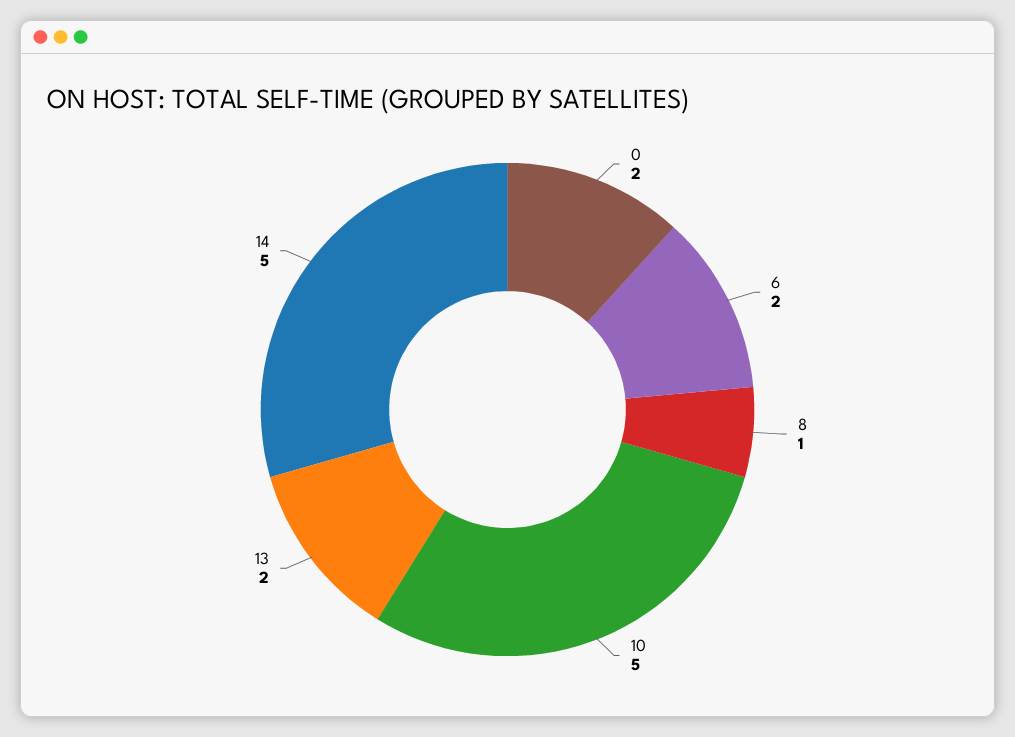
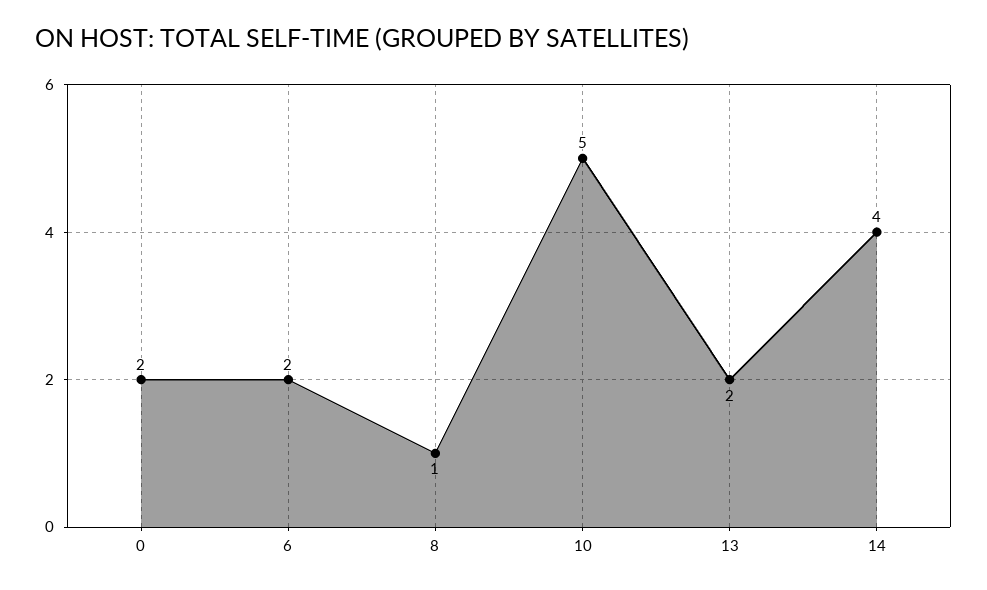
  {
    "0": 2,
    "6": 2,
    "8": 1,
    "10": 5,
    "13": 2,
-   "14": 5
+   "14": 4
  }

